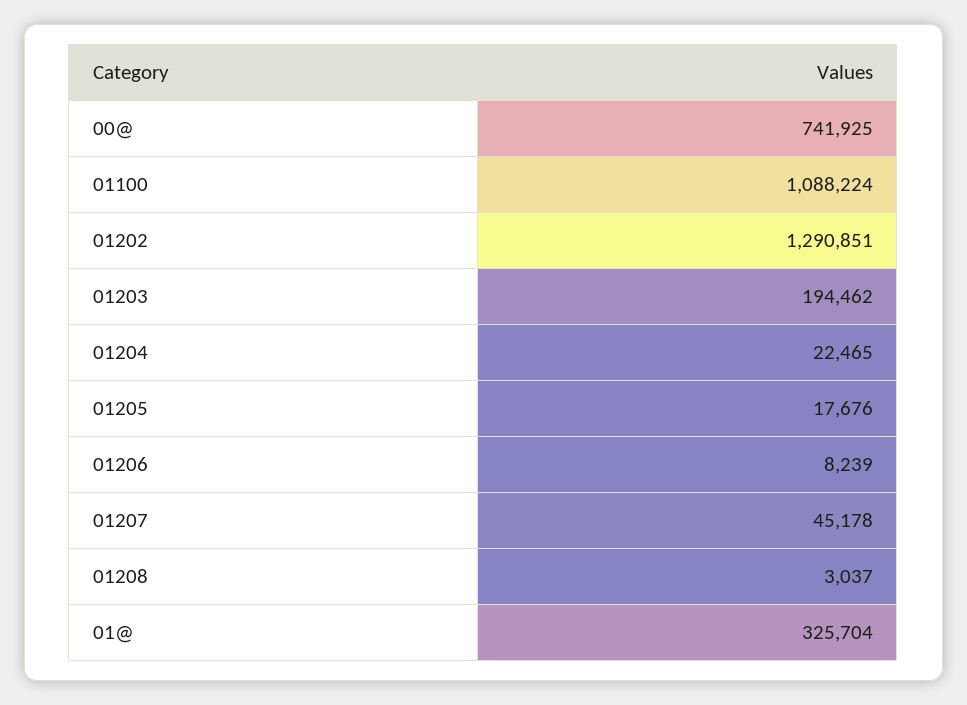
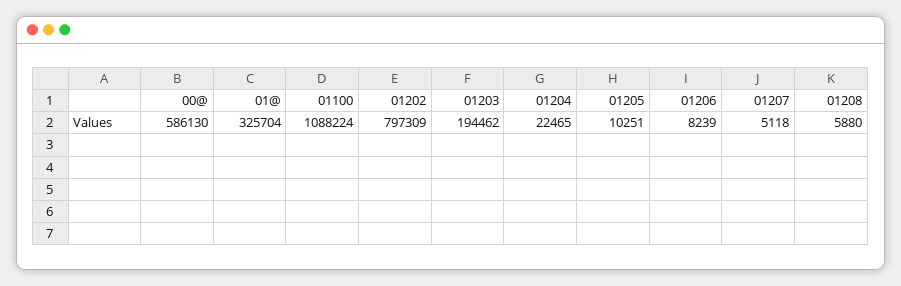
  {
-   "00@": 741925,
+   "00@": 586130,
    "01100": 1088224,
-   "01202": 1290851,
+   "01202": 797309,
    "01203": 194462,
    "01204": 22465,
-   "01205": 17676,
+   "01205": 10251,
    "01206": 8239,
-   "01207": 45178,
+   "01207": 5118,
-   "01208": 3037,
+   "01208": 5880,
    "01@": 325704
  }

